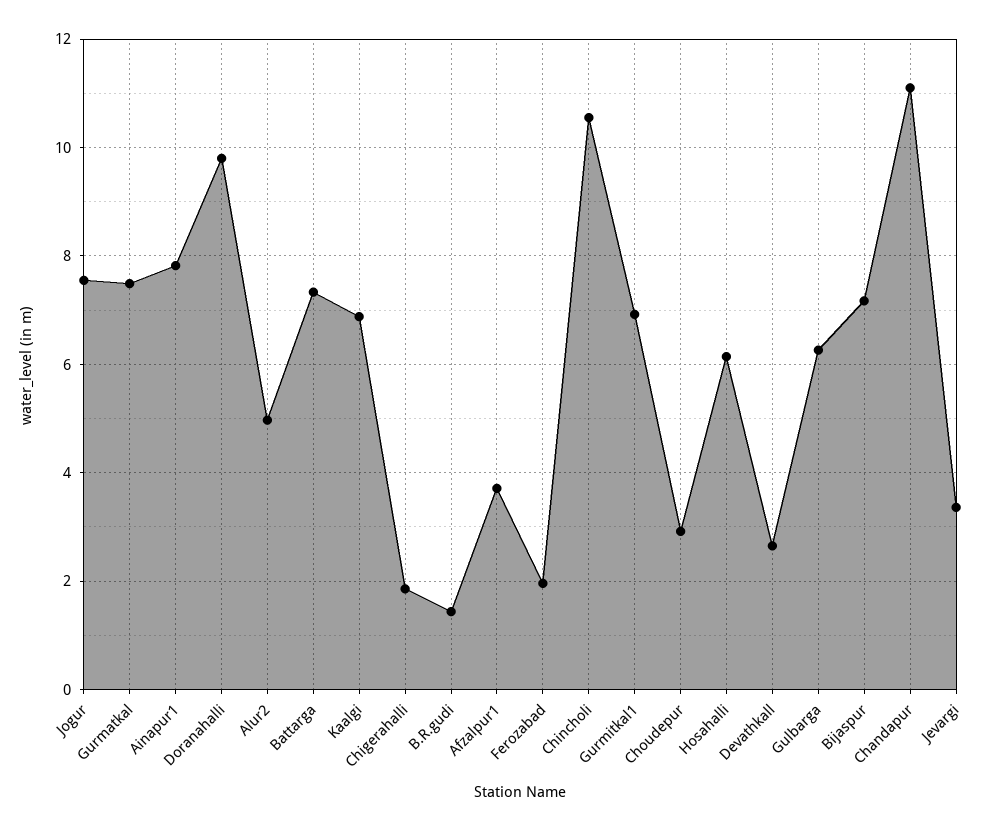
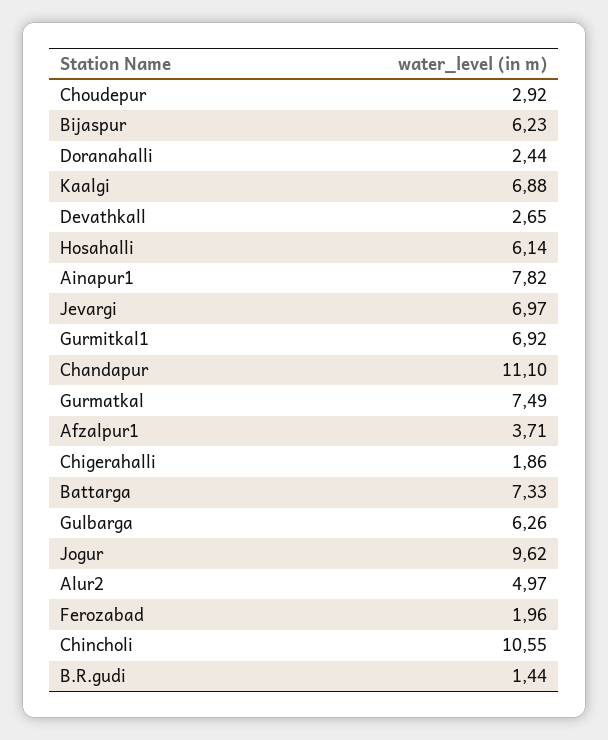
  {
-   "Jogur": 7.6,
+   "Jogur": 9.62,
    "Gurmatkal": 7.49,
    "Ainapur1": 7.82,
-   "Doranahalli": 9.8,
+   "Doranahalli": 2.44,
    "Alur2": 4.97,
    "Battarga": 7.33,
    "Kaalgi": 6.88,
    "Chigerahalli": 1.86,
    "B.R.gudi": 1.44,
    "Afzalpur1": 3.71,
    "Ferozabad": 1.96,
    "Chincholi": 10.55,
    "Gurmitkal1": 6.92,
    "Choudepur": 2.92,
    "Hosahalli": 6.14,
    "Devathkall": 2.65,
    "Gulbarga": 6.26,
-   "Bijaspur": 7.2,
+   "Bijaspur": 6.23,
    "Chandapur": 11.1,
-   "Jevargi": 3.4
+   "Jevargi": 6.97
  }

